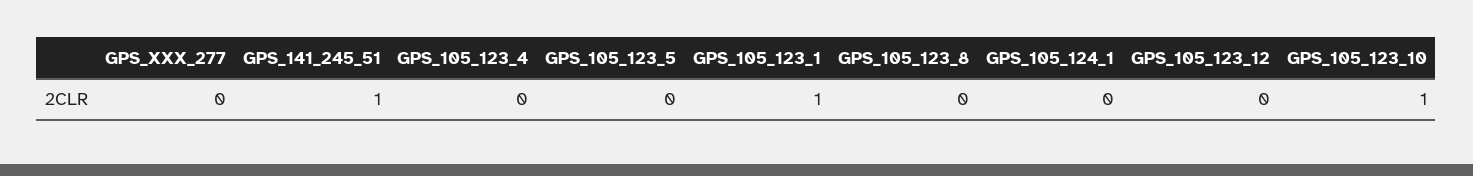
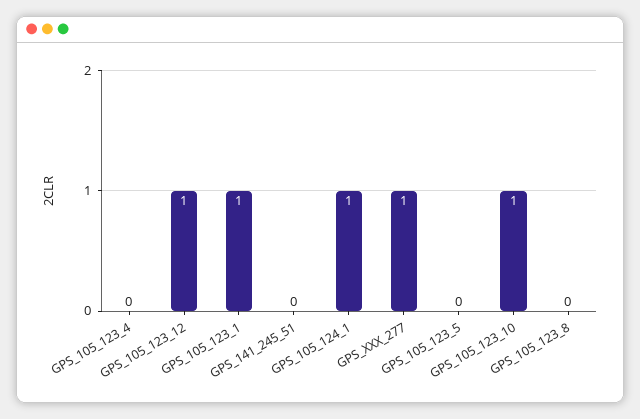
  {
-   "GPS_XXX_277": 0,
+   "GPS_XXX_277": 1,
-   "GPS_141_245_51": 1,
+   "GPS_141_245_51": 0,
    "GPS_105_123_4": 0,
    "GPS_105_123_5": 0,
    "GPS_105_123_1": 1,
    "GPS_105_123_8": 0,
-   "GPS_105_124_1": 0,
+   "GPS_105_124_1": 1,
-   "GPS_105_123_12": 0,
+   "GPS_105_123_12": 1,
    "GPS_105_123_10": 1
  }

